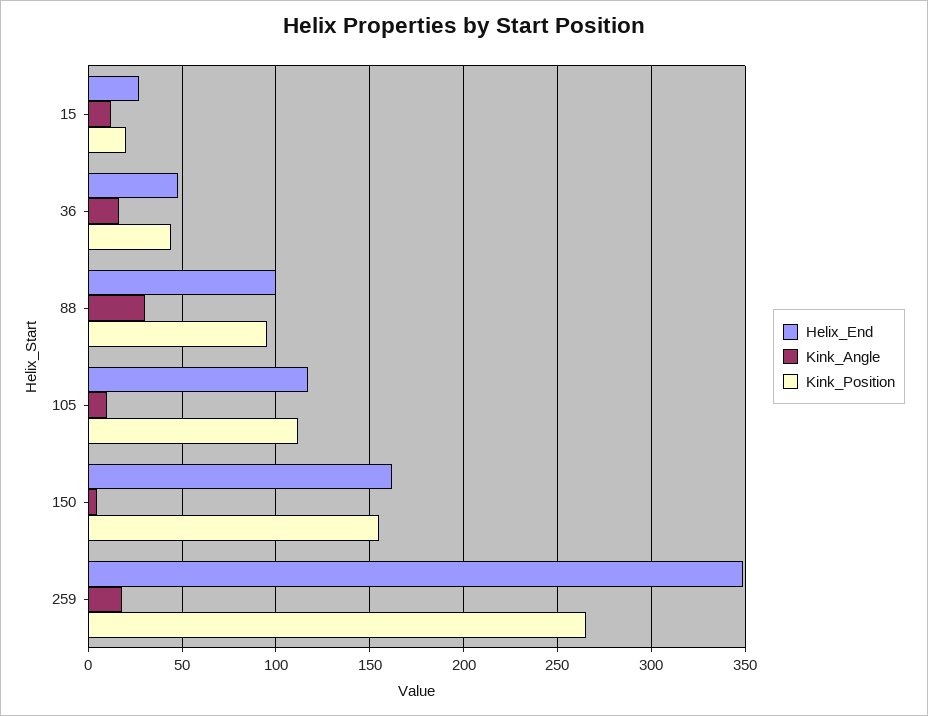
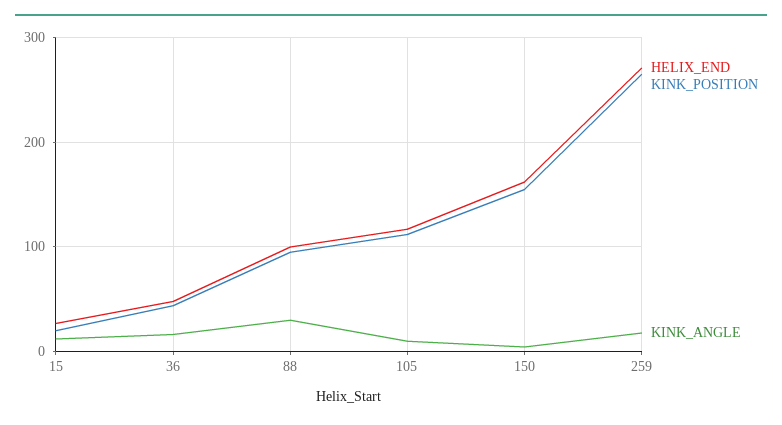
  {
    "Helix_End": {
      "15": 25,
      "36": 50,
      "88": 100,
      "105": 115,
      "150": 160,
-     "259": 350
+     "259": 270
    },
    "Kink_Angle": {
      "15": 10,
      "36": 15,
      "88": 30,
      "105": 10,
      "150": 5,
      "259": 20
    },
    "Kink_Position": {
      "15": 20,
      "36": 45,
      "88": 95,
      "105": 110,
      "150": 155,
      "259": 265
    }
  }

